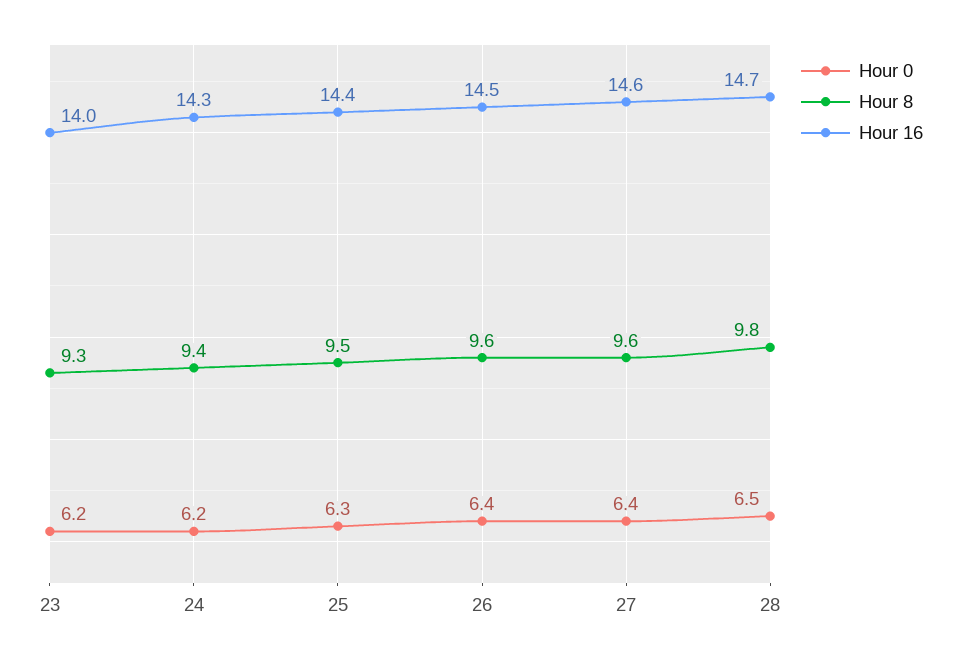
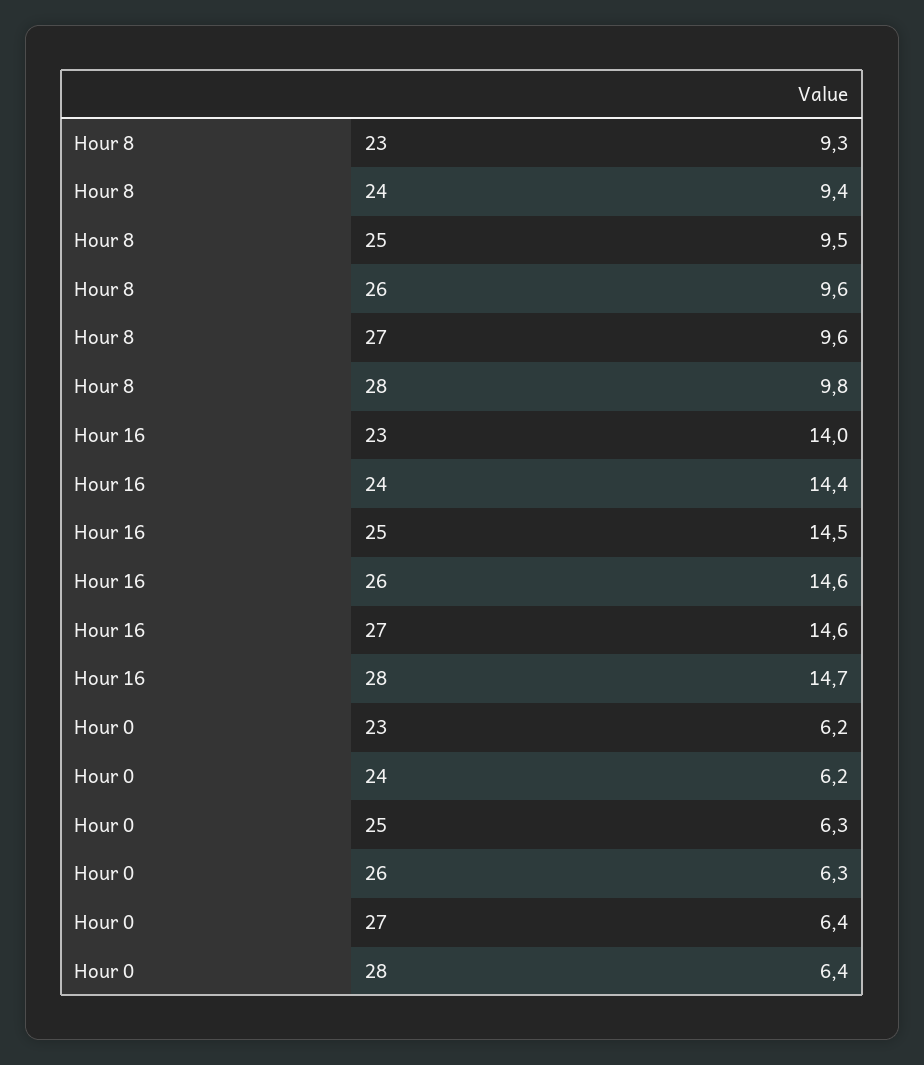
  {
    "Hour 0": {
      "23": 6.2,
      "24": 6.2,
      "25": 6.3,
-     "26": 6.4,
+     "26": 6.3,
      "27": 6.4,
-     "28": 6.5
+     "28": 6.4
    },
    "Hour 8": {
      "23": 9.3,
      "24": 9.4,
      "25": 9.5,
      "26": 9.6,
      "27": 9.6,
      "28": 9.8
    },
    "Hour 16": {
      "23": 14,
-     "24": 14.3,
+     "24": 14.4,
-     "25": 14.4,
+     "25": 14.5,
-     "26": 14.5,
+     "26": 14.6,
      "27": 14.6,
      "28": 14.7
    }
  }

